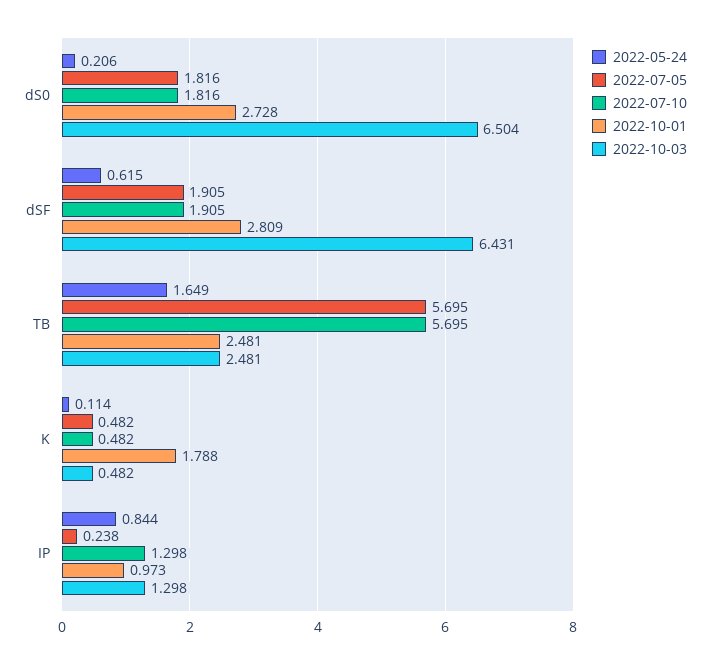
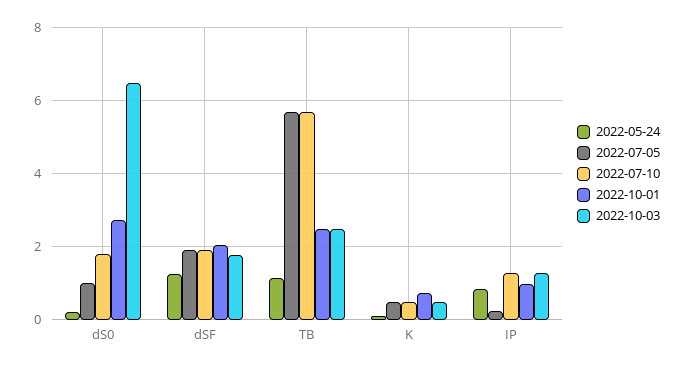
  {
    "2022-05-24": {
      "dS0": 0.206,
-     "dSF": 0.615,
+     "dSF": 1.2,
-     "TB": 1.649,
+     "TB": 1.2,
      "K": 0.114,
      "IP": 0.844
    },
    "2022-07-05": {
-     "dS0": 1.816,
+     "dS0": 1,
      "dSF": 1.905,
      "TB": 5.695,
      "K": 0.482,
      "IP": 0.238
    },
    "2022-07-10": {
      "dS0": 1.816,
      "dSF": 1.905,
      "TB": 5.695,
      "K": 0.482,
      "IP": 1.298
    },
    "2022-10-01": {
      "dS0": 2.728,
-     "dSF": 2.809,
+     "dSF": 2,
      "TB": 2.481,
-     "K": 1.788,
+     "K": 0.8,
      "IP": 0.973
    },
    "2022-10-03": {
      "dS0": 6.504,
-     "dSF": 6.431,
+     "dSF": 1.8,
      "TB": 2.481,
      "K": 0.482,
      "IP": 1.298
    }
  }

